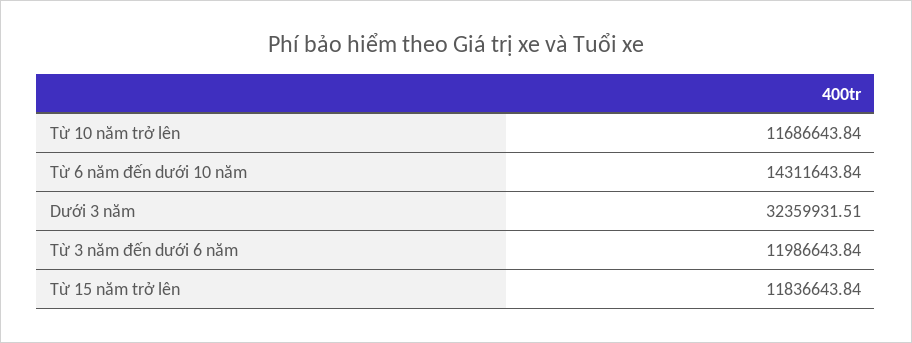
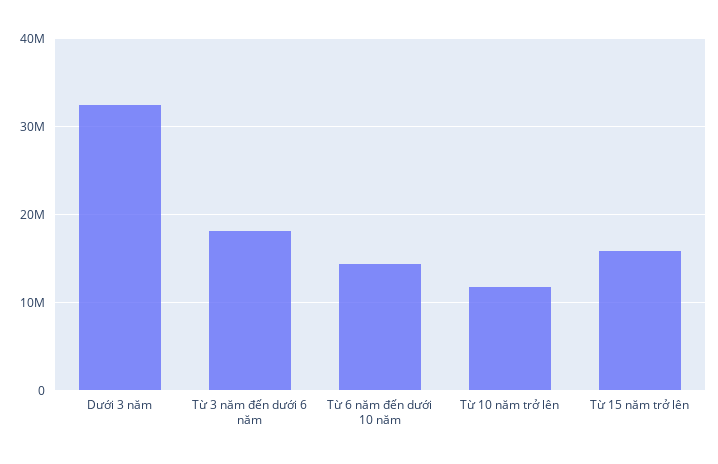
  {
    "Từ 10 năm trở lên": 11686643.84,
    "Từ 6 năm đến dưới 10 năm": 14311643.84,
    "Dưới 3 năm": 32359931.51,
-   "Từ 3 năm đến dưới 6 năm": 11986643.84,
+   "Từ 3 năm đến dưới 6 năm": 18000000,
-   "Từ 15 năm trở lên": 11836643.84
+   "Từ 15 năm trở lên": 16000000
  }

